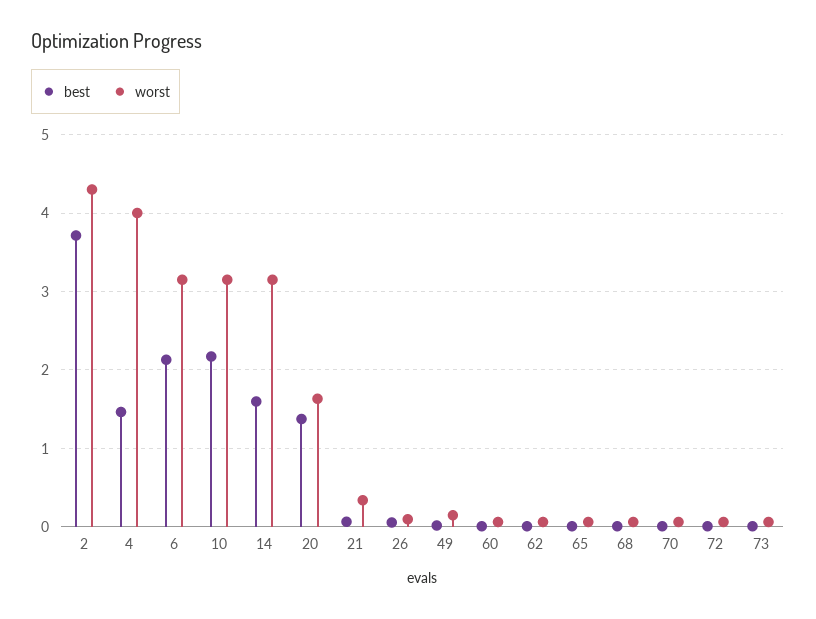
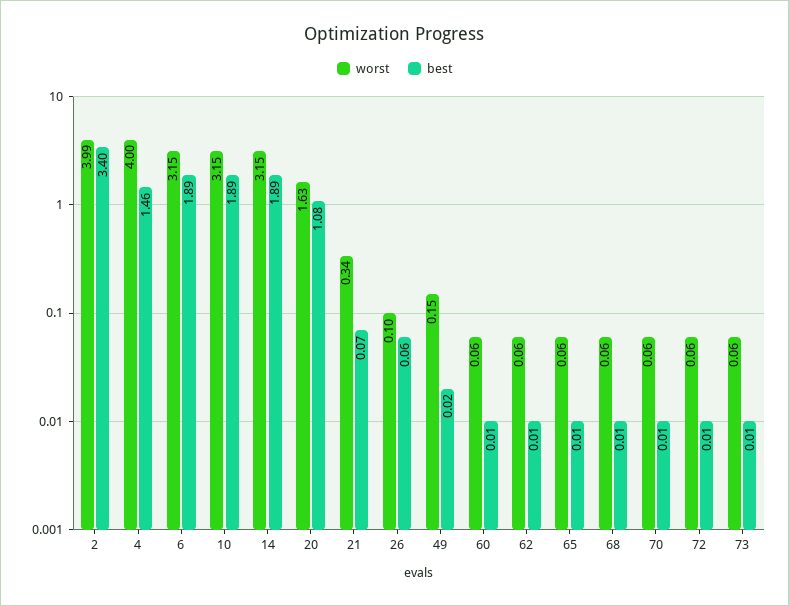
  {
    "best": {
-     "2": 3.7,
+     "2": 3.4,
      "4": 1.46,
-     "6": 2.1,
+     "6": 1.89,
-     "10": 2.2,
+     "10": 1.89,
-     "14": 1.6,
+     "14": 1.89,
-     "20": 1.4,
+     "20": 1.08,
      "21": 0.07,
      "26": 0.06,
      "49": 0.02,
      "60": 0.01,
      "62": 0.01,
      "65": 0.01,
      "68": 0.01,
      "70": 0.01,
      "72": 0.01,
      "73": 0.01
    },
    "worst": {
-     "2": 4.3,
+     "2": 3.99,
      "4": 4,
      "6": 3.15,
      "10": 3.15,
      "14": 3.15,
      "20": 1.63,
      "21": 0.34,
      "26": 0.1,
      "49": 0.15,
      "60": 0.06,
      "62": 0.06,
      "65": 0.06,
      "68": 0.06,
      "70": 0.06,
      "72": 0.06,
      "73": 0.06
    }
  }

